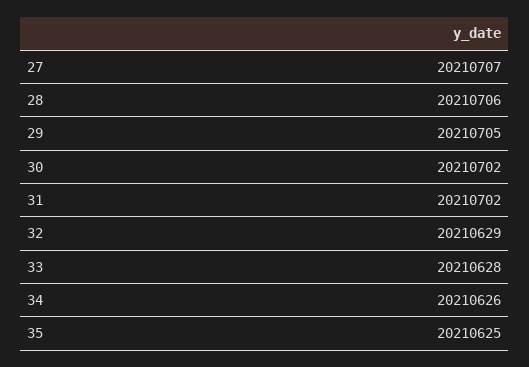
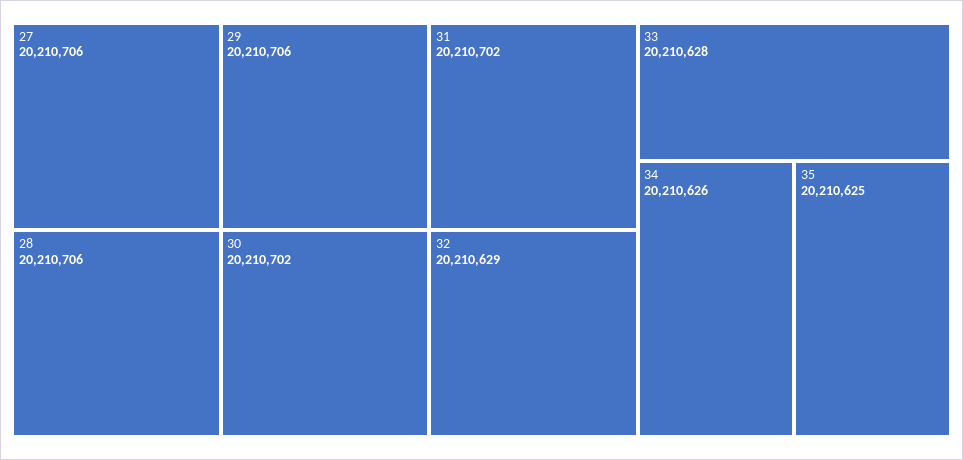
  {
-   "27": 20210707,
+   "27": 20210706,
    "28": 20210706,
-   "29": 20210705,
+   "29": 20210706,
    "30": 20210702,
    "31": 20210702,
    "32": 20210629,
    "33": 20210628,
    "34": 20210626,
    "35": 20210625
  }

